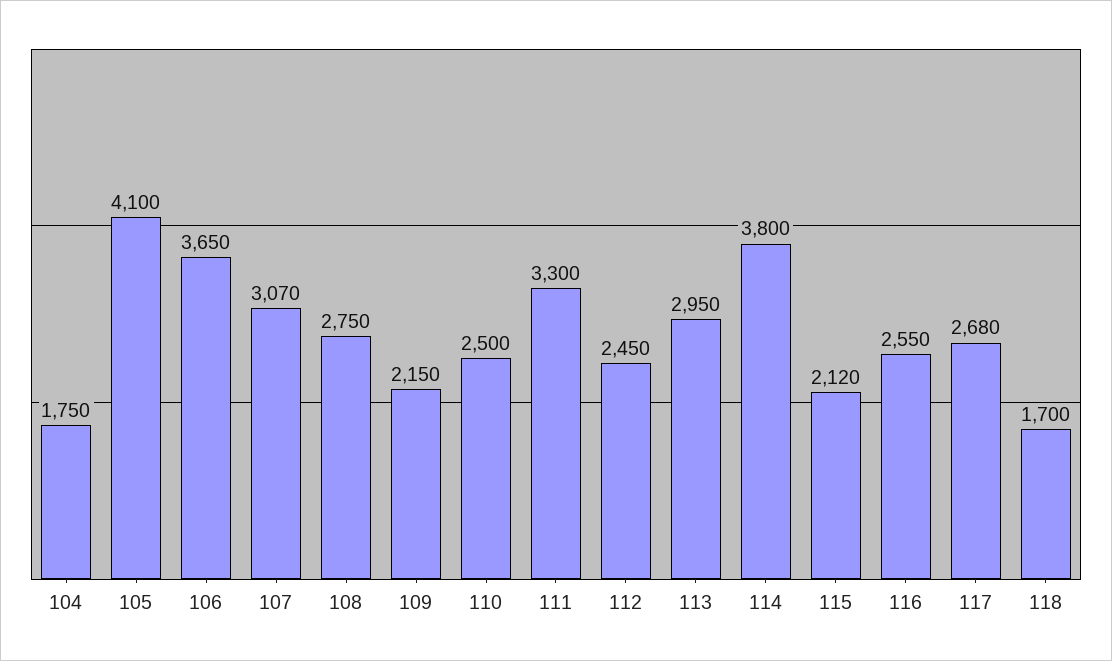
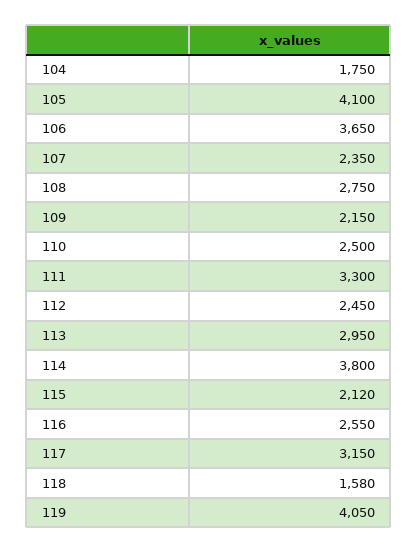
  {
    "104": 1750,
    "105": 4100,
    "106": 3650,
-   "107": 3070,
+   "107": 2350,
    "108": 2750,
    "109": 2150,
    "110": 2500,
    "111": 3300,
    "112": 2450,
    "113": 2950,
    "114": 3800,
    "115": 2120,
    "116": 2550,
-   "117": 2680,
+   "117": 3150,
-   "118": 1700
+   "118": 1580,
+   "119": 4050
  }

